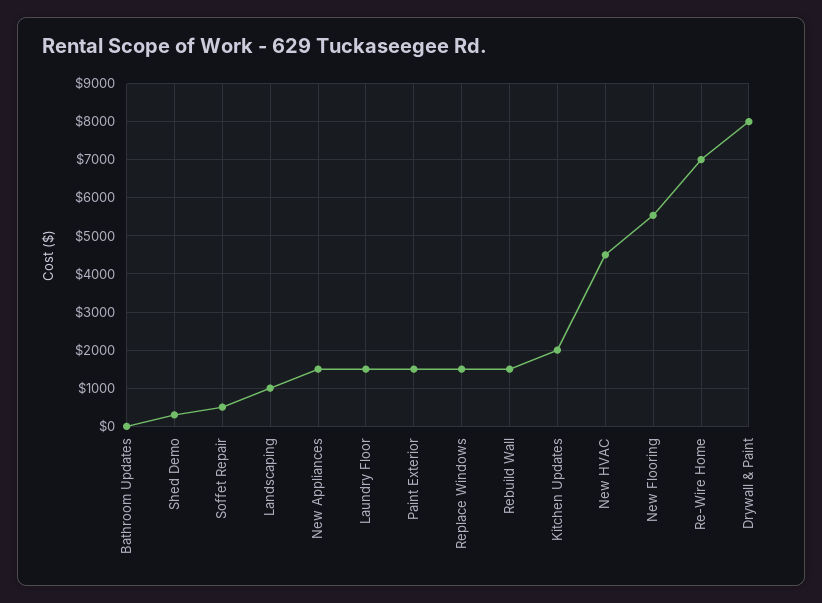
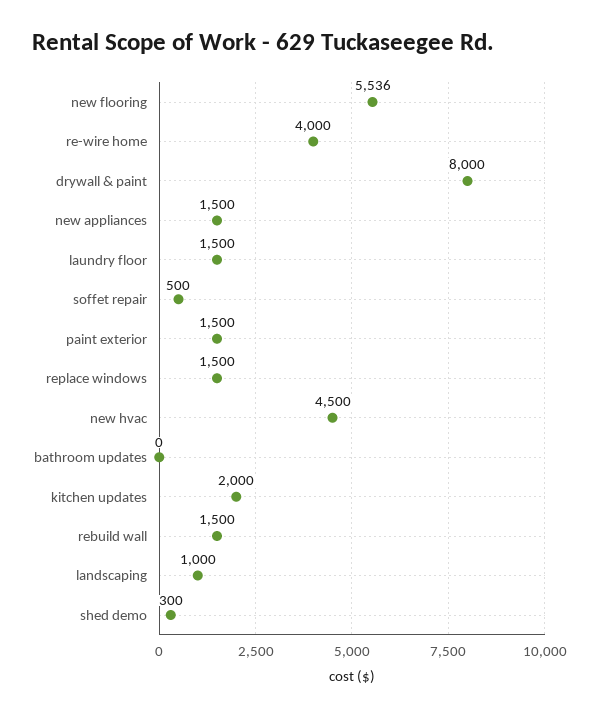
  {
    "Bathroom Updates": 0,
    "Shed Demo": 300,
    "Soffet Repair": 500,
    "Landscaping": 1000,
    "New Appliances": 1500,
    "Laundry Floor": 1500,
    "Paint Exterior": 1500,
    "Replace Windows": 1500,
    "Rebuild Wall": 1500,
    "Kitchen Updates": 2000,
    "New HVAC": 4500,
    "New Flooring": 5536,
-   "Re-Wire Home": 7000,
+   "Re-Wire Home": 4000,
    "Drywall & Paint": 8000
  }

